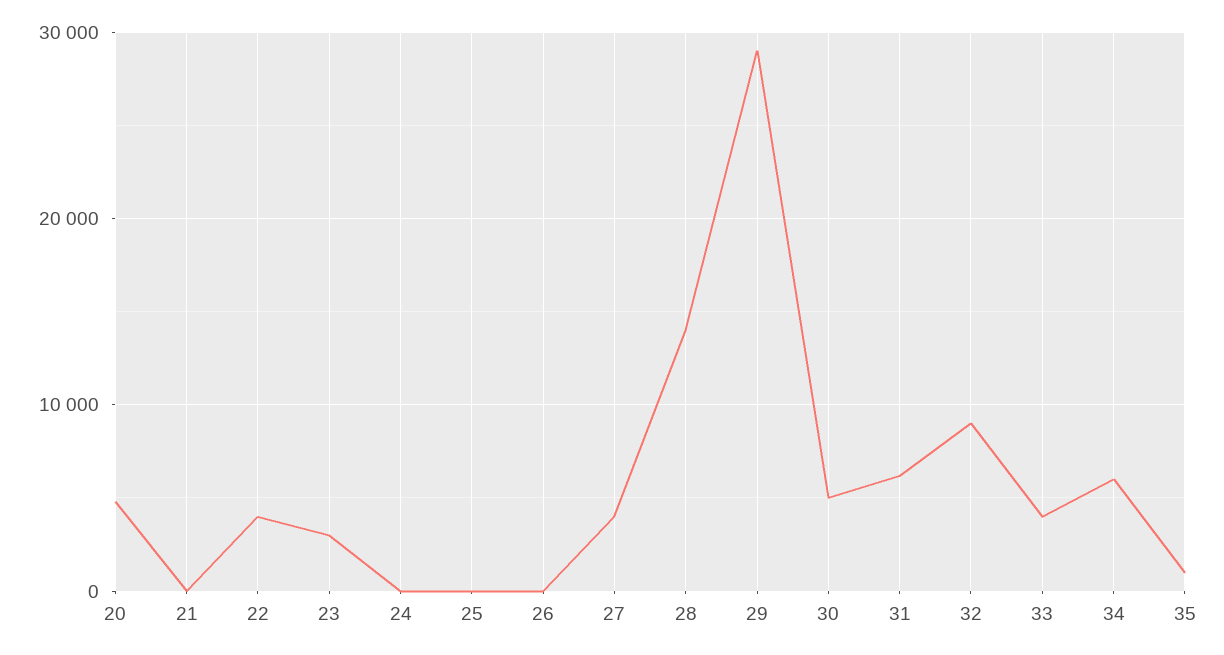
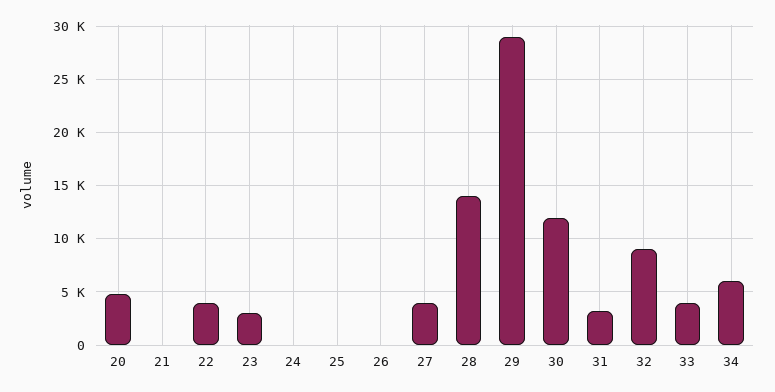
  {
    "20": 5000,
    "21": 0,
    "22": 4000,
    "23": 3000,
    "24": 0,
    "25": 0,
    "26": 0,
    "27": 4000,
    "28": 14000,
    "29": 29000,
-   "30": 5000,
+   "30": 12000,
-   "31": 6000,
+   "31": 3000,
    "32": 9000,
    "33": 4000,
-   "34": 6000,
+   "34": 6000
-   "35": 1000
  }

